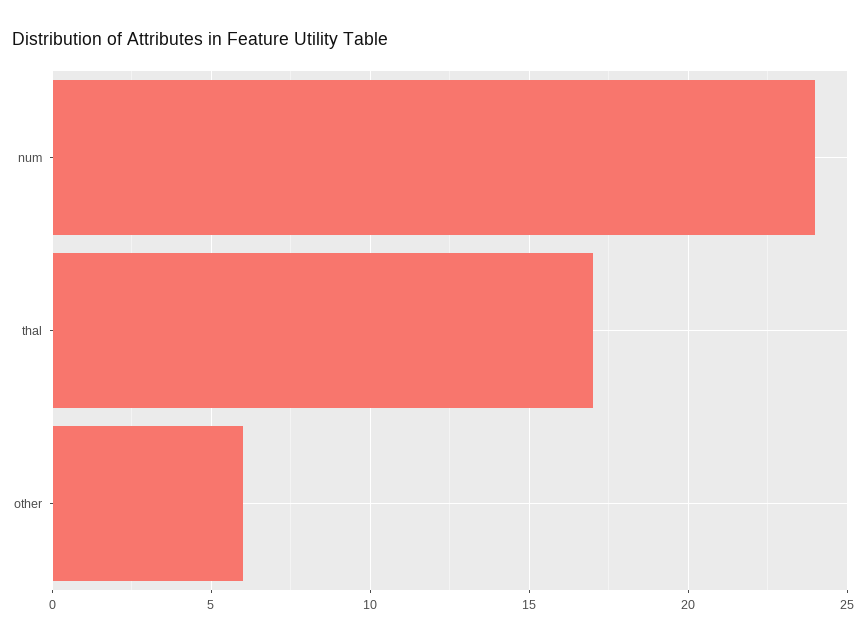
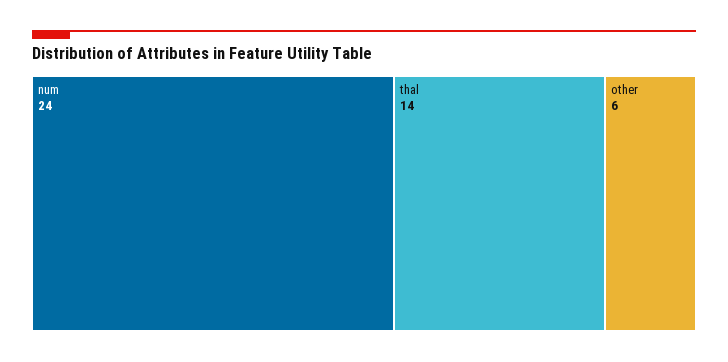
  {
    "num": 24,
-   "thal": 17,
+   "thal": 14,
    "other": 6
  }

